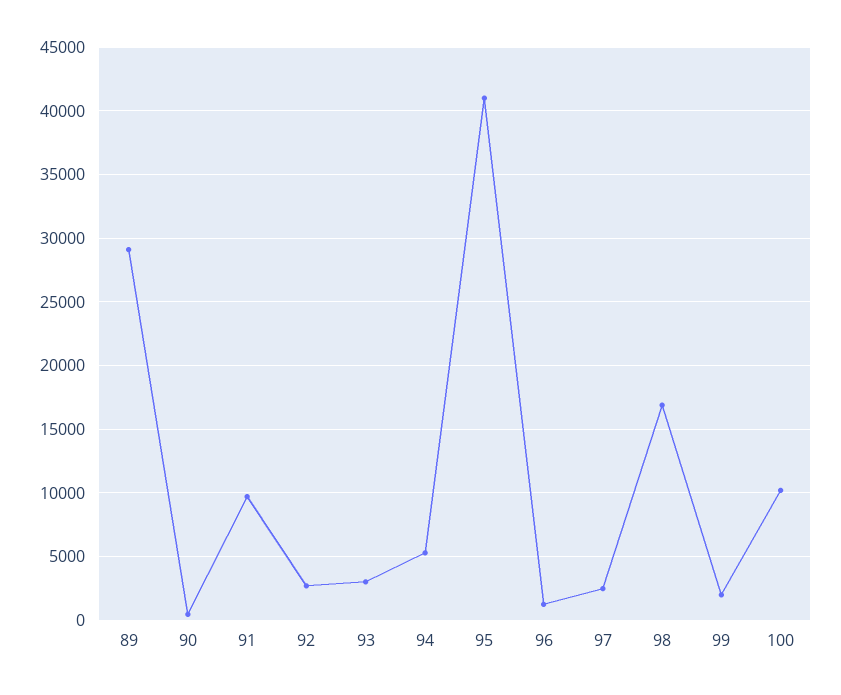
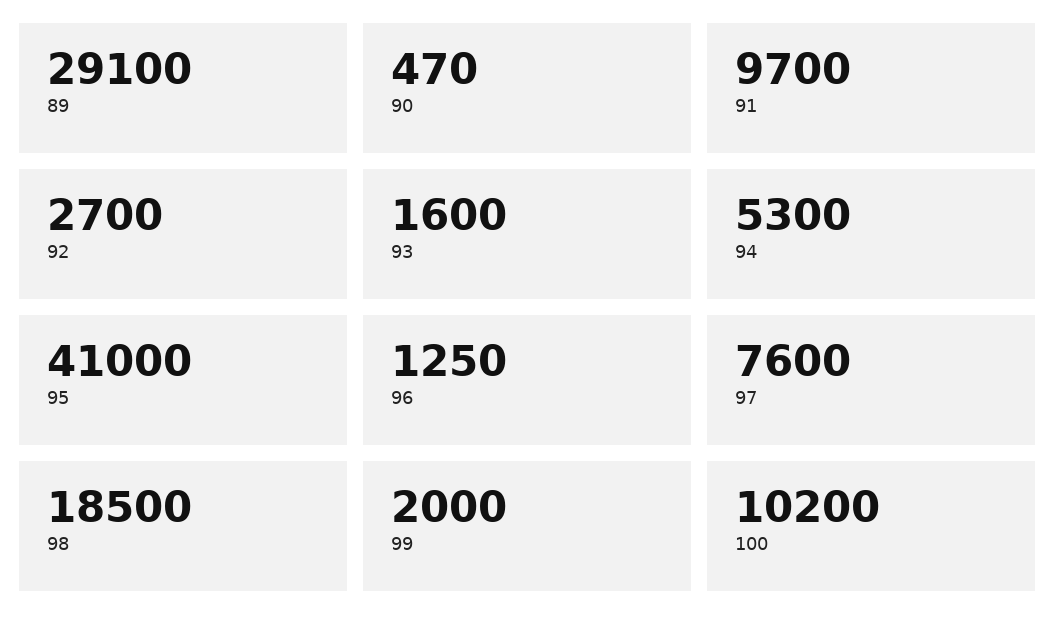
  {
    "89": 29100,
    "90": 470,
    "91": 9700,
    "92": 2700,
-   "93": 3000,
+   "93": 1600,
    "94": 5300,
    "95": 41000,
    "96": 1250,
-   "97": 2500,
+   "97": 7600,
-   "98": 17000,
+   "98": 18500,
    "99": 2000,
    "100": 10200
  }

